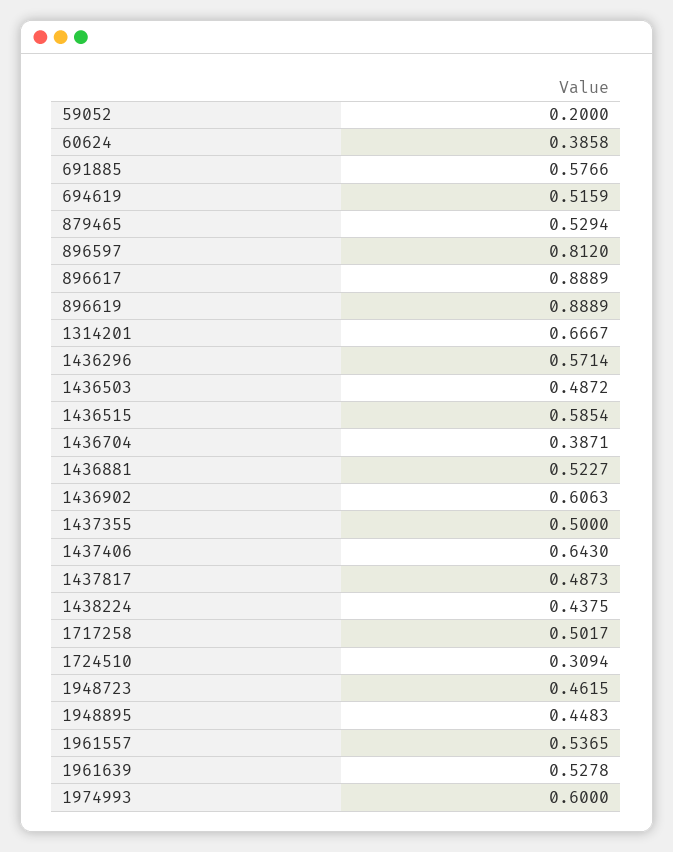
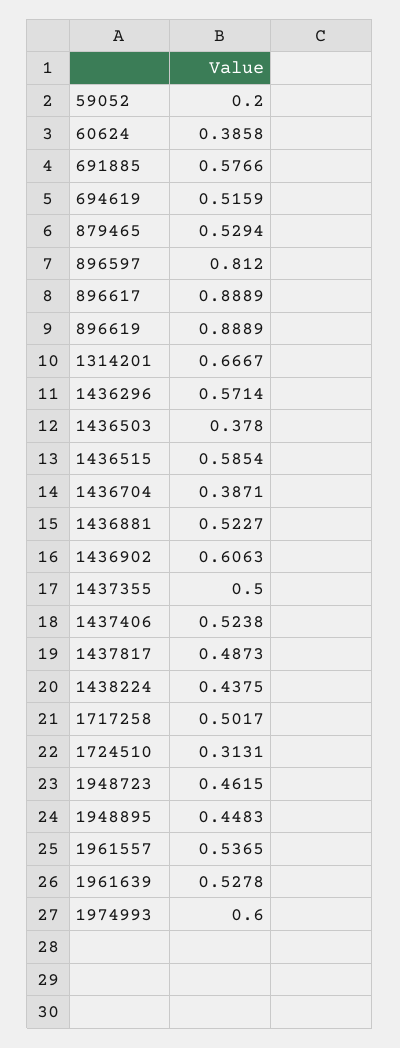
  {
    "59052": 0.2,
    "60624": 0.3858,
    "691885": 0.5766,
    "694619": 0.5159,
    "879465": 0.5294,
    "896597": 0.812,
    "896617": 0.8889,
    "896619": 0.8889,
    "1314201": 0.6667,
    "1436296": 0.5714,
-   "1436503": 0.4872,
+   "1436503": 0.378,
    "1436515": 0.5854,
    "1436704": 0.3871,
    "1436881": 0.5227,
    "1436902": 0.6063,
    "1437355": 0.5,
-   "1437406": 0.643,
+   "1437406": 0.5238,
    "1437817": 0.4873,
    "1438224": 0.4375,
    "1717258": 0.5017,
-   "1724510": 0.3094,
+   "1724510": 0.3131,
    "1948723": 0.4615,
    "1948895": 0.4483,
    "1961557": 0.5365,
    "1961639": 0.5278,
    "1974993": 0.6
  }

